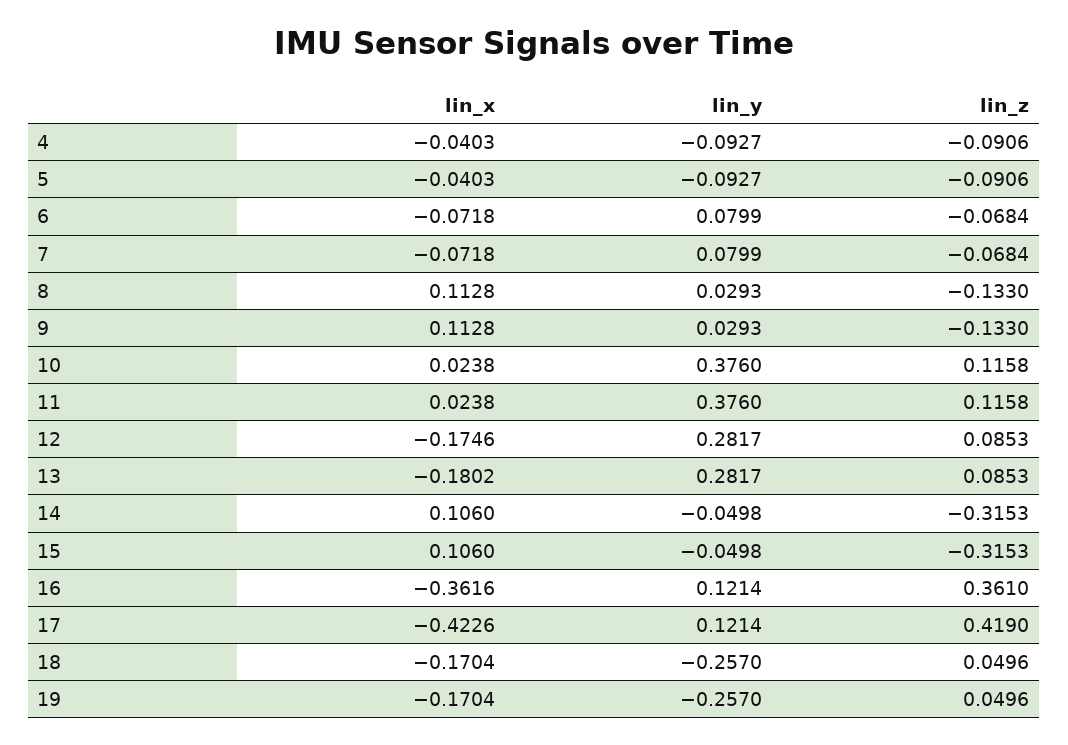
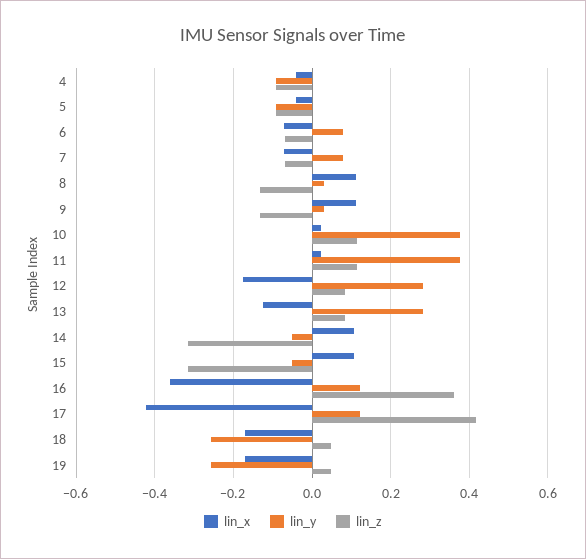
  {
    "lin_x": {
      "4": -0.0403,
      "5": -0.0403,
      "6": -0.0718,
      "7": -0.0718,
      "8": 0.1128,
      "9": 0.1128,
      "10": 0.0238,
      "11": 0.0238,
      "12": -0.1746,
-     "13": -0.1802,
+     "13": -0.12,
      "14": 0.106,
      "15": 0.106,
      "16": -0.3616,
      "17": -0.4226,
      "18": -0.1704,
      "19": -0.1704
    },
    "lin_y": {
      "4": -0.0927,
      "5": -0.0927,
      "6": 0.0799,
      "7": 0.0799,
      "8": 0.0293,
      "9": 0.0293,
      "10": 0.376,
      "11": 0.376,
      "12": 0.2817,
      "13": 0.2817,
      "14": -0.0498,
      "15": -0.0498,
      "16": 0.1214,
      "17": 0.1214,
      "18": -0.257,
      "19": -0.257
    },
    "lin_z": {
      "4": -0.0906,
      "5": -0.0906,
      "6": -0.0684,
      "7": -0.0684,
      "8": -0.133,
      "9": -0.133,
      "10": 0.1158,
      "11": 0.1158,
      "12": 0.0853,
      "13": 0.0853,
      "14": -0.3153,
      "15": -0.3153,
      "16": 0.361,
      "17": 0.419,
      "18": 0.0496,
      "19": 0.0496
    }
  }

